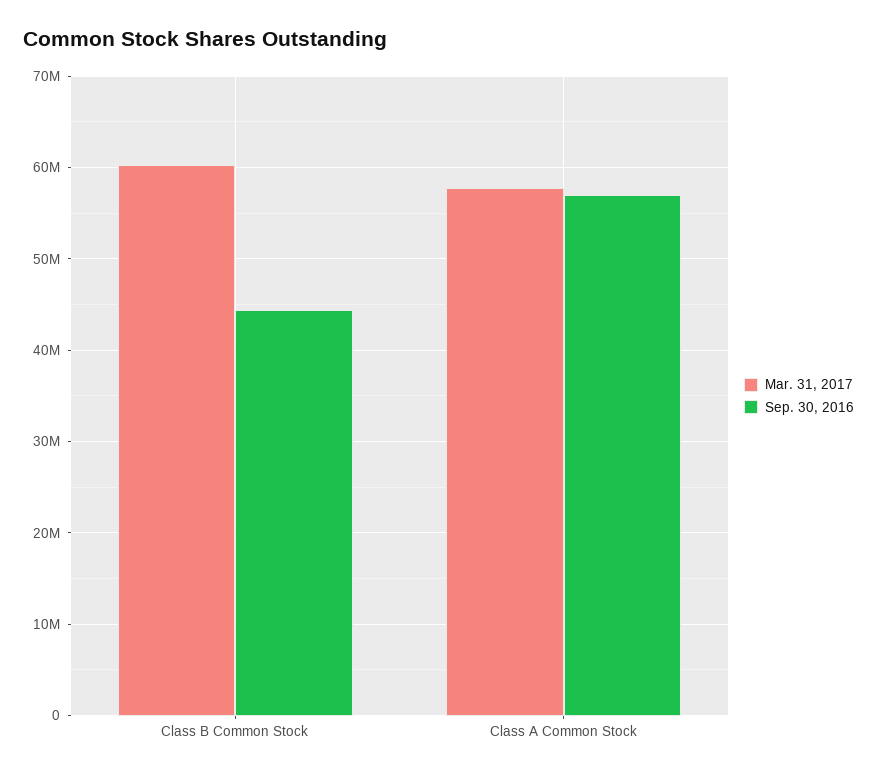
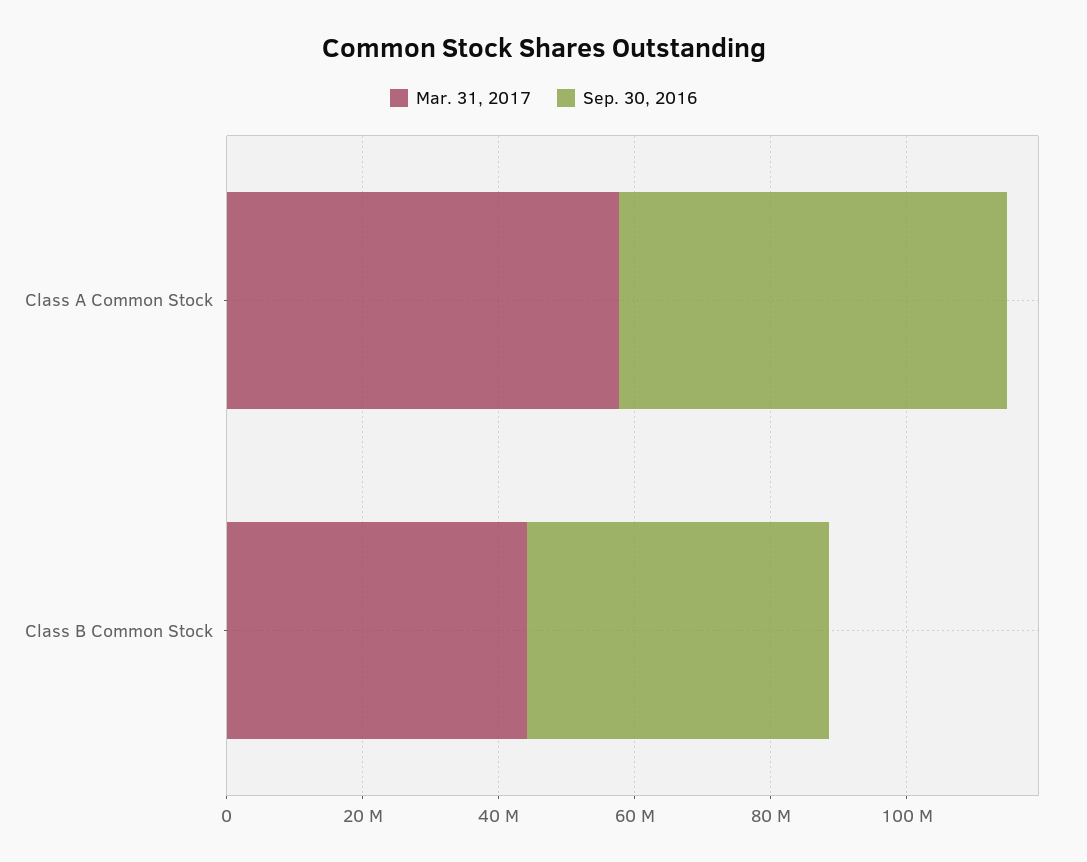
  {
    "Mar. 31, 2017": {
-     "Class B Common Stock": 60000000,
+     "Class B Common Stock": 45000000,
      "Class A Common Stock": 58000000
    },
    "Sep. 30, 2016": {
      "Class B Common Stock": 44000000,
      "Class A Common Stock": 57000000
    }
  }

